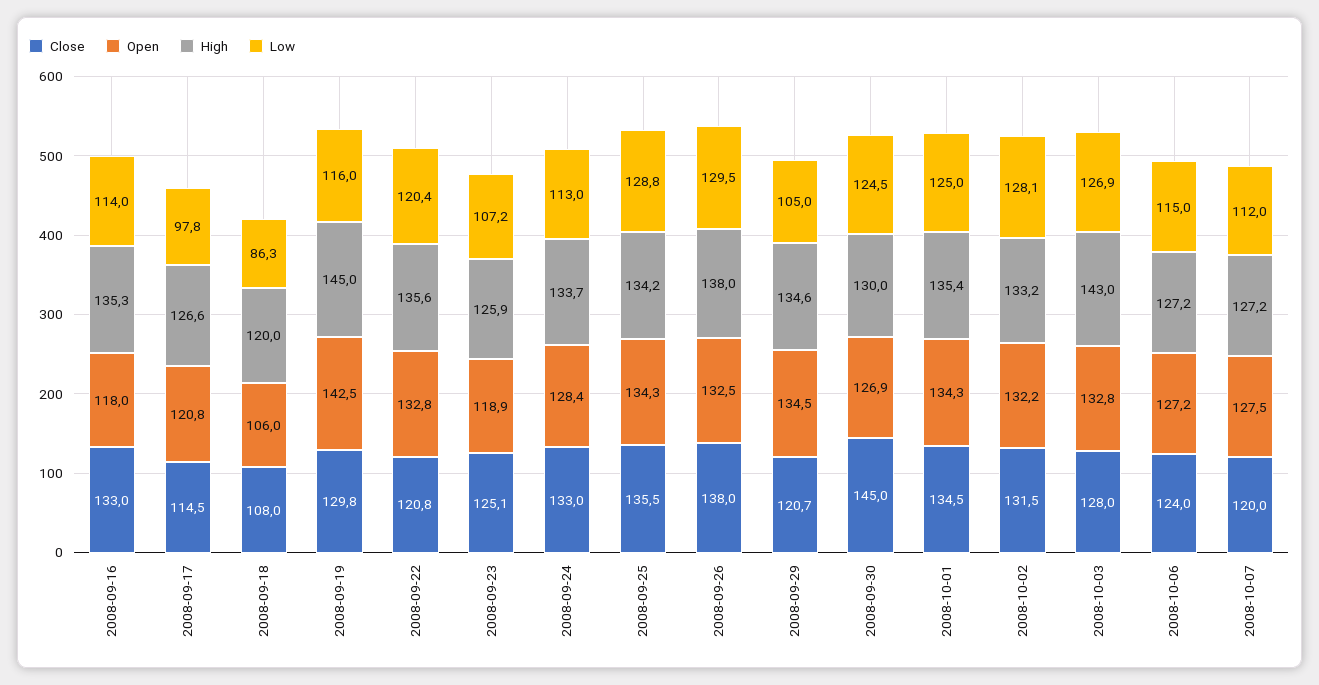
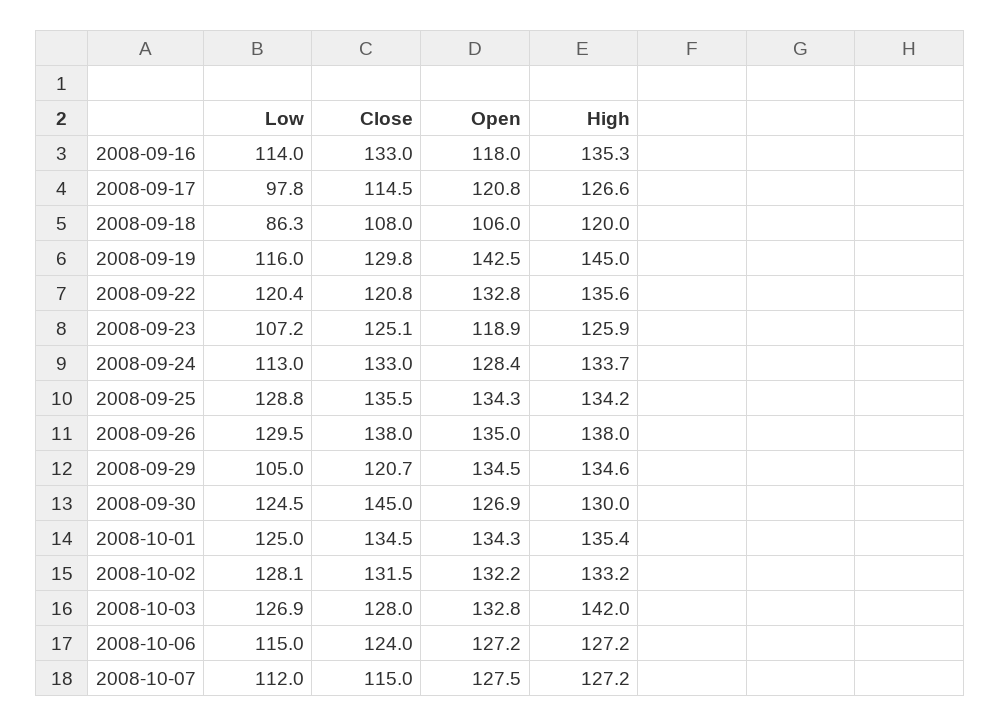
  {
    "Close": {
      "2008-09-16": 133,
      "2008-09-17": 114.5,
      "2008-09-18": 108,
      "2008-09-19": 129.8,
      "2008-09-22": 120.8,
      "2008-09-23": 125.1,
      "2008-09-24": 133,
      "2008-09-25": 135.5,
      "2008-09-26": 138,
      "2008-09-29": 120.7,
      "2008-09-30": 145,
      "2008-10-01": 134.5,
      "2008-10-02": 131.5,
      "2008-10-03": 128,
      "2008-10-06": 124,
-     "2008-10-07": 120
+     "2008-10-07": 115
    },
    "Open": {
      "2008-09-16": 118,
      "2008-09-17": 120.8,
      "2008-09-18": 106,
      "2008-09-19": 142.5,
      "2008-09-22": 132.8,
      "2008-09-23": 118.9,
      "2008-09-24": 128.4,
      "2008-09-25": 134.3,
-     "2008-09-26": 132.5,
+     "2008-09-26": 135,
      "2008-09-29": 134.5,
      "2008-09-30": 126.9,
      "2008-10-01": 134.3,
      "2008-10-02": 132.2,
      "2008-10-03": 132.8,
      "2008-10-06": 127.2,
      "2008-10-07": 127.5
    },
    "High": {
      "2008-09-16": 135.3,
      "2008-09-17": 126.6,
      "2008-09-18": 120,
      "2008-09-19": 145,
      "2008-09-22": 135.6,
      "2008-09-23": 125.9,
      "2008-09-24": 133.7,
      "2008-09-25": 134.2,
      "2008-09-26": 138,
      "2008-09-29": 134.6,
      "2008-09-30": 130,
      "2008-10-01": 135.4,
      "2008-10-02": 133.2,
-     "2008-10-03": 143,
+     "2008-10-03": 142,
      "2008-10-06": 127.2,
      "2008-10-07": 127.2
    },
    "Low": {
      "2008-09-16": 114,
      "2008-09-17": 97.8,
      "2008-09-18": 86.3,
      "2008-09-19": 116,
      "2008-09-22": 120.4,
      "2008-09-23": 107.2,
      "2008-09-24": 113,
      "2008-09-25": 128.8,
      "2008-09-26": 129.5,
      "2008-09-29": 105,
      "2008-09-30": 124.5,
      "2008-10-01": 125,
      "2008-10-02": 128.1,
      "2008-10-03": 126.9,
      "2008-10-06": 115,
      "2008-10-07": 112
    }
  }

